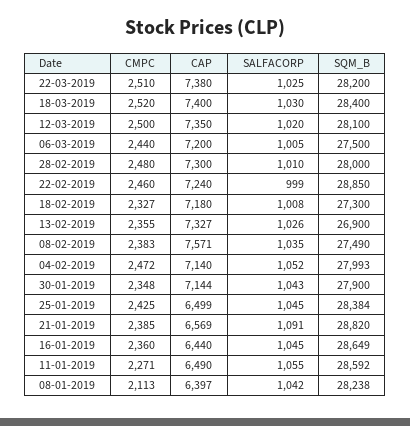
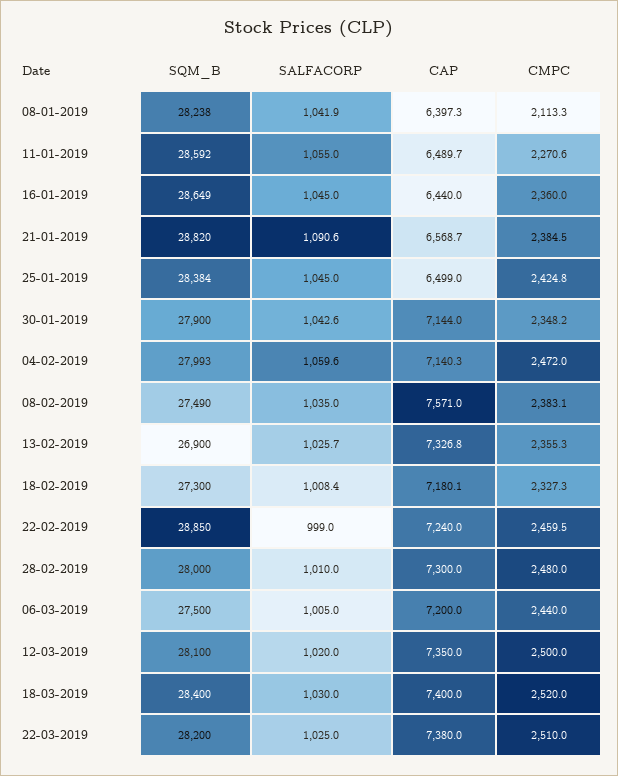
  {
    "CMPC": {
      "22-03-2019": 2510,
      "18-03-2019": 2520,
      "12-03-2019": 2500,
      "06-03-2019": 2440,
      "28-02-2019": 2480,
      "22-02-2019": 2459.5,
      "18-02-2019": 2327.3,
      "13-02-2019": 2355.3,
      "08-02-2019": 2383.1,
      "04-02-2019": 2472,
      "30-01-2019": 2348.2,
      "25-01-2019": 2424.8,
      "21-01-2019": 2384.5,
      "16-01-2019": 2360,
      "11-01-2019": 2270.6,
      "08-01-2019": 2113.3
    },
    "CAP": {
      "22-03-2019": 7380,
      "18-03-2019": 7400,
      "12-03-2019": 7350,
      "06-03-2019": 7200,
      "28-02-2019": 7300,
      "22-02-2019": 7240,
      "18-02-2019": 7180.1,
      "13-02-2019": 7326.8,
      "08-02-2019": 7571,
      "04-02-2019": 7140.3,
      "30-01-2019": 7144,
      "25-01-2019": 6499,
      "21-01-2019": 6568.7,
      "16-01-2019": 6440,
      "11-01-2019": 6489.7,
      "08-01-2019": 6397.3
    },
    "SALFACORP": {
      "22-03-2019": 1025,
      "18-03-2019": 1030,
      "12-03-2019": 1020,
      "06-03-2019": 1005,
      "28-02-2019": 1010,
      "22-02-2019": 999,
      "18-02-2019": 1008.4,
      "13-02-2019": 1025.7,
      "08-02-2019": 1035,
-     "04-02-2019": 1052,
+     "04-02-2019": 1059.6,
      "30-01-2019": 1042.6,
      "25-01-2019": 1045,
      "21-01-2019": 1090.6,
      "16-01-2019": 1045,
      "11-01-2019": 1055,
      "08-01-2019": 1041.9
    },
    "SQM_B": {
      "22-03-2019": 28200,
      "18-03-2019": 28400,
      "12-03-2019": 28100,
      "06-03-2019": 27500,
      "28-02-2019": 28000,
      "22-02-2019": 28850,
      "18-02-2019": 27300,
      "13-02-2019": 26900,
      "08-02-2019": 27490,
      "04-02-2019": 27993,
      "30-01-2019": 27900,
      "25-01-2019": 28384,
      "21-01-2019": 28820,
      "16-01-2019": 28649,
      "11-01-2019": 28592,
      "08-01-2019": 28238
    }
  }

